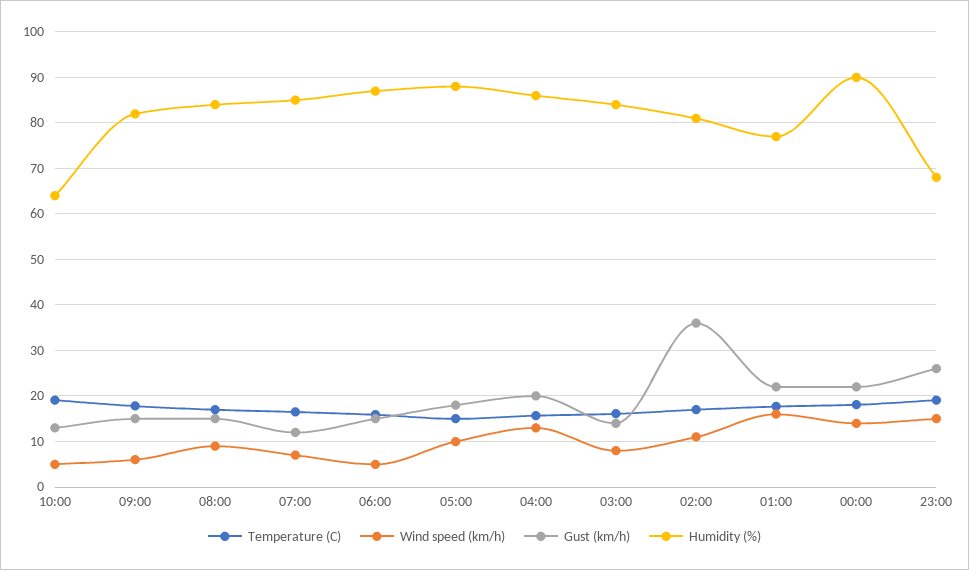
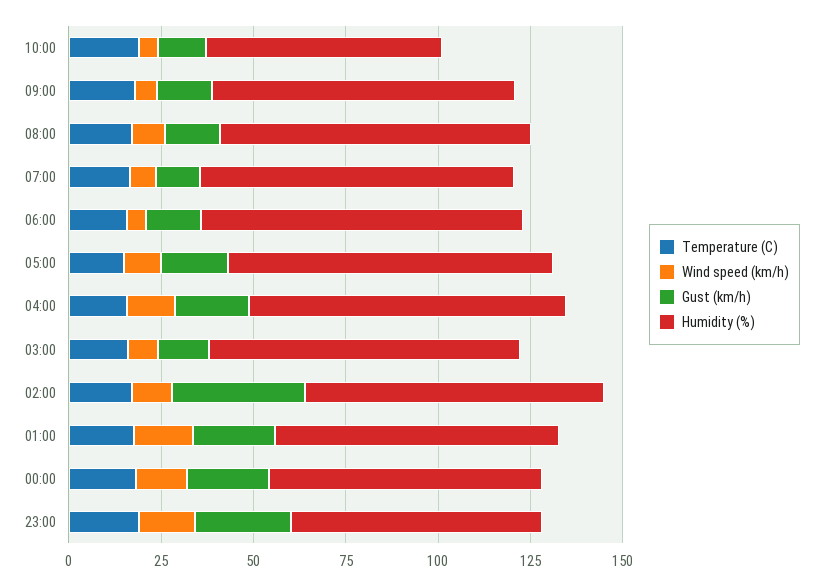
  {
    "Temperature (C)": {
      "10:00": 20,
      "09:00": 18,
      "08:00": 18,
      "07:00": 16,
      "06:00": 16,
      "05:00": 16,
      "04:00": 16,
      "03:00": 16,
      "02:00": 18,
      "01:00": 18,
      "00:00": 18,
      "23:00": 20
    },
    "Wind speed (km/h)": {
      "10:00": 6,
      "09:00": 6,
      "08:00": 10,
      "07:00": 8,
      "06:00": 6,
      "05:00": 10,
      "04:00": 14,
      "03:00": 8,
      "02:00": 12,
      "01:00": 16,
      "00:00": 14,
      "23:00": 16
    },
    "Gust (km/h)": {
      "10:00": 14,
      "09:00": 16,
      "08:00": 16,
      "07:00": 12,
      "06:00": 16,
      "05:00": 18,
      "04:00": 20,
      "03:00": 14,
      "02:00": 36,
      "01:00": 22,
      "00:00": 22,
      "23:00": 26
    },
    "Humidity (%)": {
      "10:00": 64,
      "09:00": 82,
      "08:00": 84,
      "07:00": 86,
      "06:00": 88,
      "05:00": 88,
      "04:00": 86,
      "03:00": 84,
      "02:00": 82,
      "01:00": 78,
-     "00:00": 90,
+     "00:00": 75,
      "23:00": 68
    }
  }

